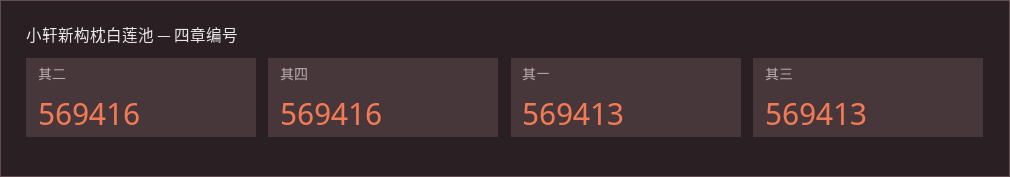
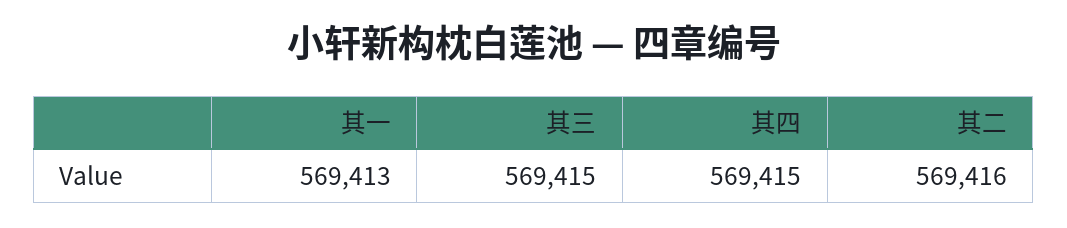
  {
    "其二": 569416,
-   "其四": 569416,
+   "其四": 569415,
    "其一": 569413,
-   "其三": 569413
+   "其三": 569415
  }

